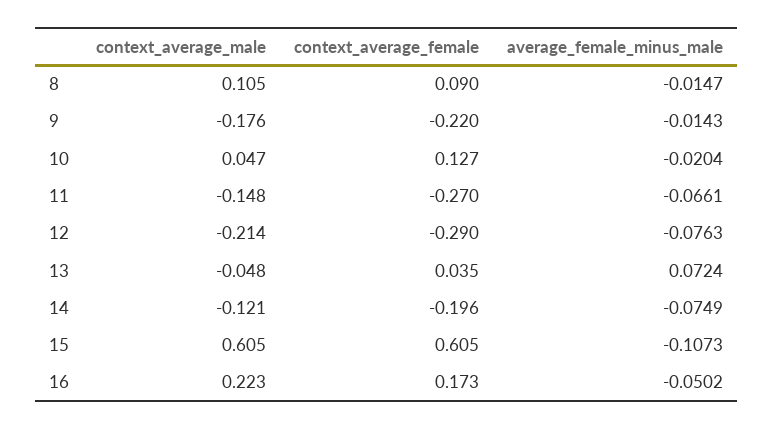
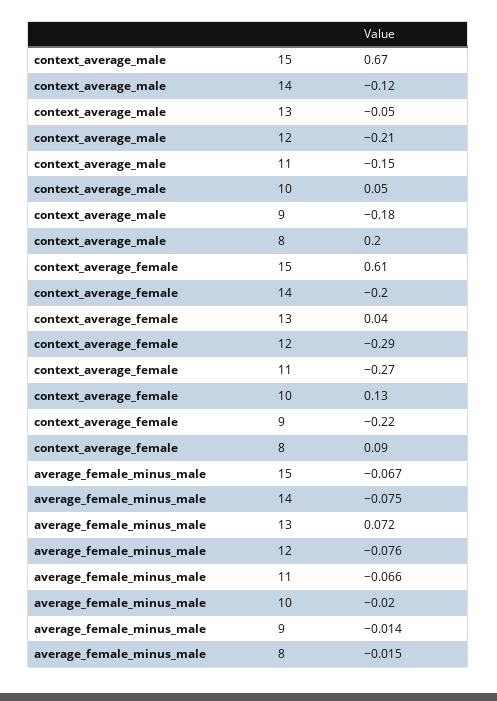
  {
    "context_average_male": {
-     "8": 0.105,
+     "8": 0.2,
      "9": -0.176,
      "10": 0.047,
      "11": -0.148,
      "12": -0.214,
      "13": -0.048,
      "14": -0.121,
-     "15": 0.605,
+     "15": 0.67
-     "16": 0.223
    },
    "context_average_female": {
      "8": 0.09,
      "9": -0.22,
      "10": 0.127,
      "11": -0.27,
      "12": -0.29,
      "13": 0.035,
      "14": -0.196,
-     "15": 0.605,
+     "15": 0.605
-     "16": 0.173
    },
    "average_female_minus_male": {
      "8": -0.0147,
      "9": -0.0143,
      "10": -0.0204,
      "11": -0.0661,
      "12": -0.0763,
      "13": 0.0724,
      "14": -0.0749,
-     "15": -0.1073,
+     "15": -0.067
-     "16": -0.0502
    }
  }

